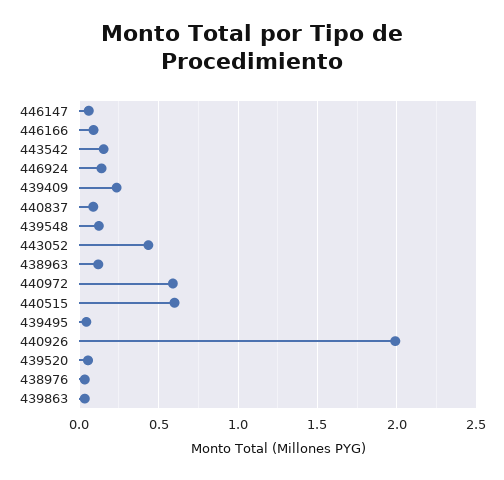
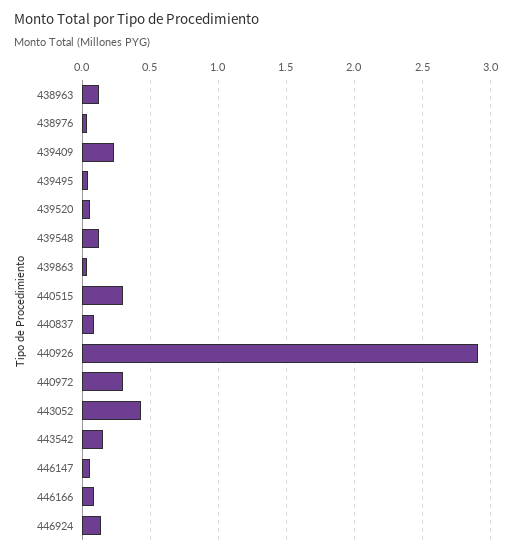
  {
    "446147": 0.05,
    "446166": 0.1,
    "443542": 0.15,
    "446924": 0.15,
    "439409": 0.25,
    "440837": 0.1,
    "439548": 0.1,
    "443052": 0.45,
    "438963": 0.1,
-   "440972": 0.6,
+   "440972": 0.3,
-   "440515": 0.6,
+   "440515": 0.3,
    "439495": 0.05,
-   "440926": 2,
+   "440926": 2.9,
    "439520": 0.05,
    "438976": 0.05,
    "439863": 0.05
  }

